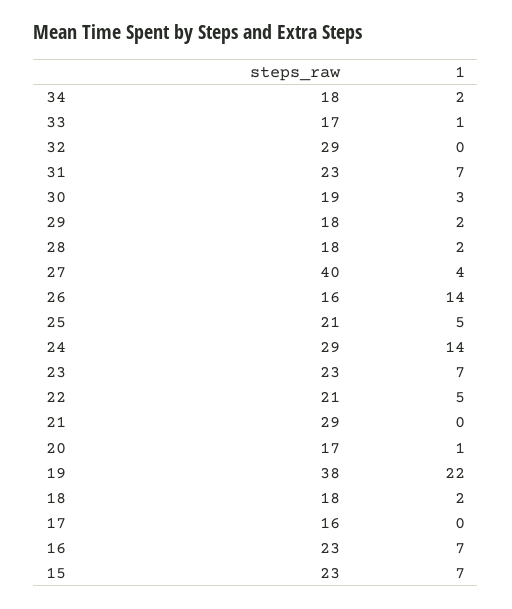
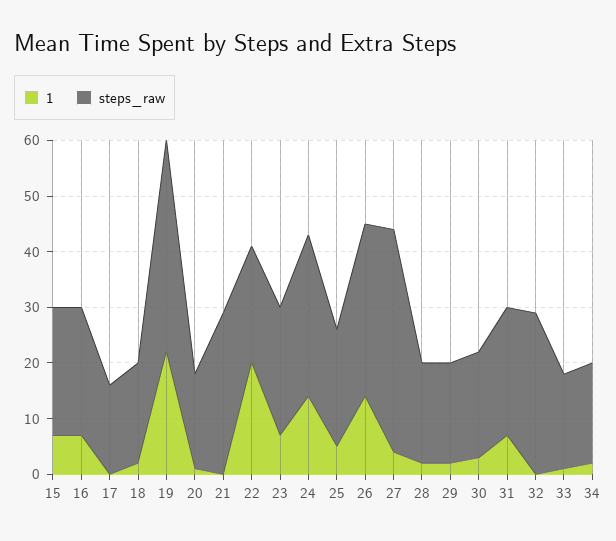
  {
    "steps_raw": {
      "34": 18,
      "33": 17,
      "32": 29,
      "31": 23,
      "30": 19,
      "29": 18,
      "28": 18,
      "27": 40,
-     "26": 16,
+     "26": 30,
      "25": 21,
      "24": 29,
      "23": 23,
      "22": 21,
      "21": 29,
      "20": 17,
      "19": 38,
      "18": 18,
      "17": 16,
      "16": 23,
      "15": 23
    },
    "1": {
      "34": 2,
      "33": 1,
      "32": 0,
      "31": 7,
      "30": 3,
      "29": 2,
      "28": 2,
      "27": 4,
      "26": 14,
      "25": 5,
      "24": 14,
      "23": 7,
-     "22": 5,
+     "22": 20,
      "21": 0,
      "20": 1,
      "19": 22,
      "18": 2,
      "17": 0,
      "16": 7,
      "15": 7
    }
  }

